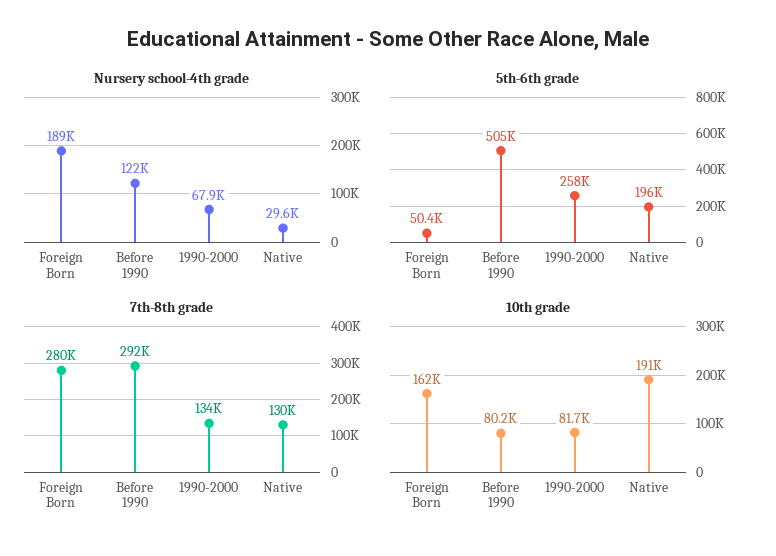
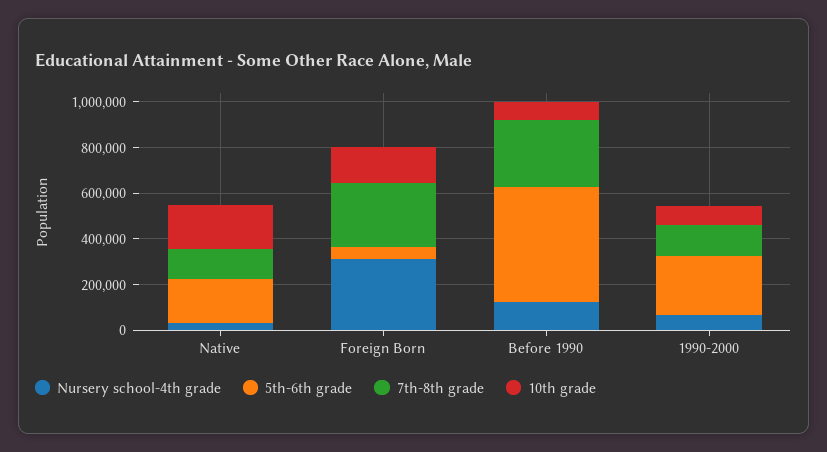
  {
    "Nursery school-4th grade": {
-     "Foreign Born": 189000,
+     "Foreign Born": 300000,
      "Before 1990": 122000,
      "1990-2000": 67900,
      "Native": 29600
    },
    "5th-6th grade": {
      "Foreign Born": 50400,
      "Before 1990": 505000,
      "1990-2000": 258000,
      "Native": 196000
    },
    "7th-8th grade": {
      "Foreign Born": 280000,
      "Before 1990": 292000,
      "1990-2000": 134000,
      "Native": 130000
    },
    "10th grade": {
      "Foreign Born": 162000,
      "Before 1990": 80200,
      "1990-2000": 81700,
      "Native": 191000
    }
  }

